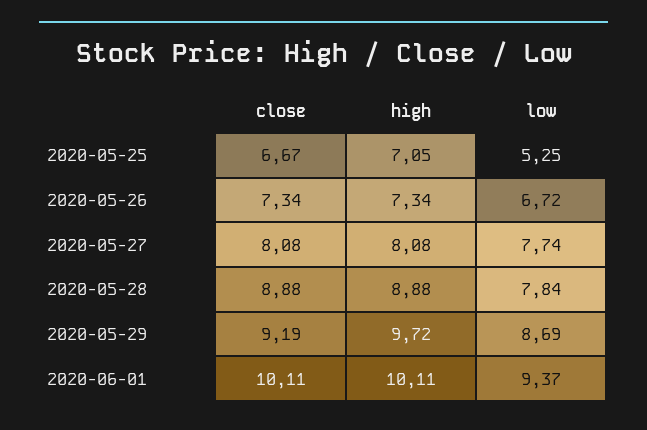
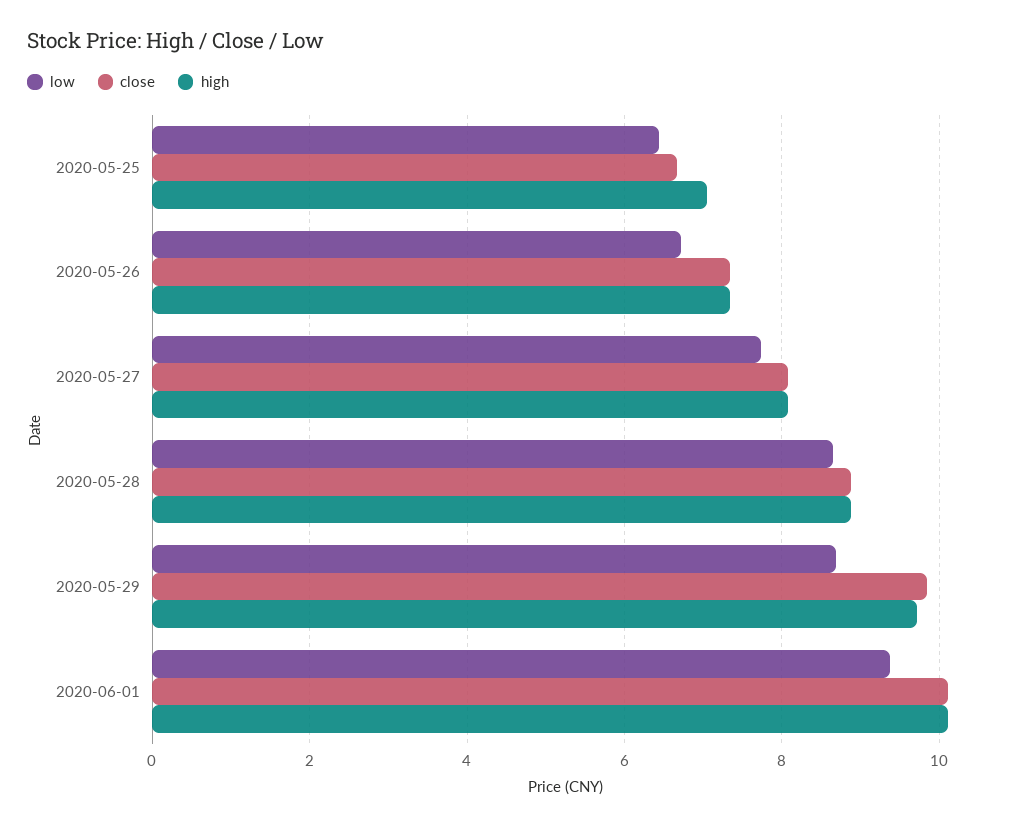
  {
    "close": {
      "2020-05-25": 6.67,
      "2020-05-26": 7.34,
      "2020-05-27": 8.08,
      "2020-05-28": 8.88,
-     "2020-05-29": 9.19,
+     "2020-05-29": 9.8,
      "2020-06-01": 10.11
    },
    "high": {
      "2020-05-25": 7.05,
      "2020-05-26": 7.34,
      "2020-05-27": 8.08,
      "2020-05-28": 8.88,
      "2020-05-29": 9.72,
      "2020-06-01": 10.11
    },
    "low": {
-     "2020-05-25": 5.25,
+     "2020-05-25": 6.4,
      "2020-05-26": 6.72,
      "2020-05-27": 7.74,
-     "2020-05-28": 7.84,
+     "2020-05-28": 8.6,
      "2020-05-29": 8.69,
      "2020-06-01": 9.37
    }
  }

